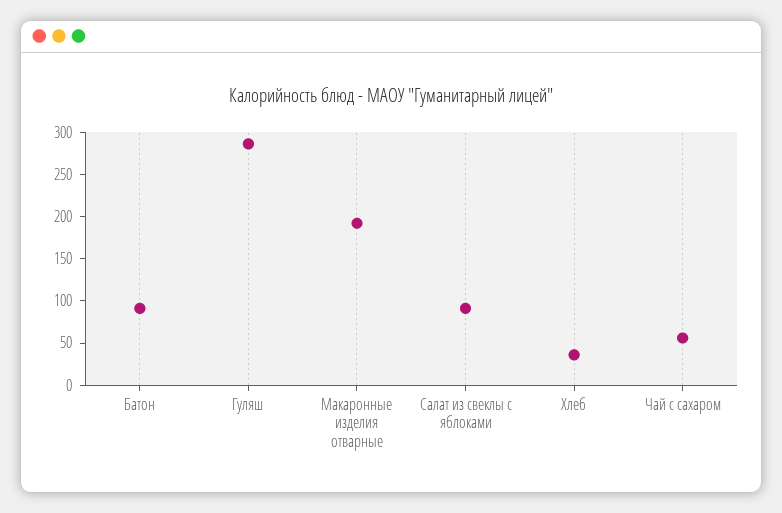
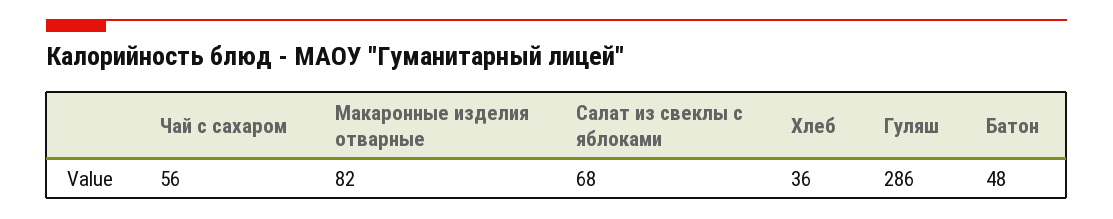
  {
-   "Батон": 90,
+   "Батон": 48,
    "Гуляш": 286,
-   "Макаронные изделия отварные": 190,
+   "Макаронные изделия отварные": 82,
-   "Салат из свеклы с яблоками": 90,
+   "Салат из свеклы с яблоками": 68,
    "Хлеб": 36,
    "Чай с сахаром": 56
  }

